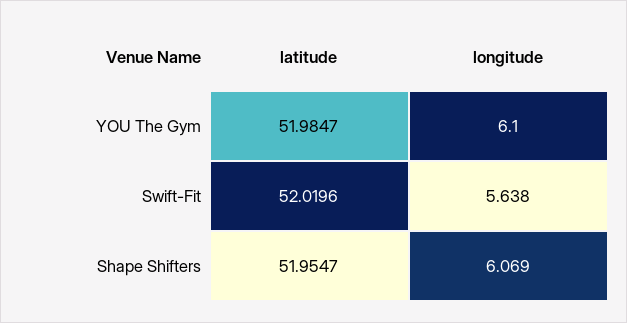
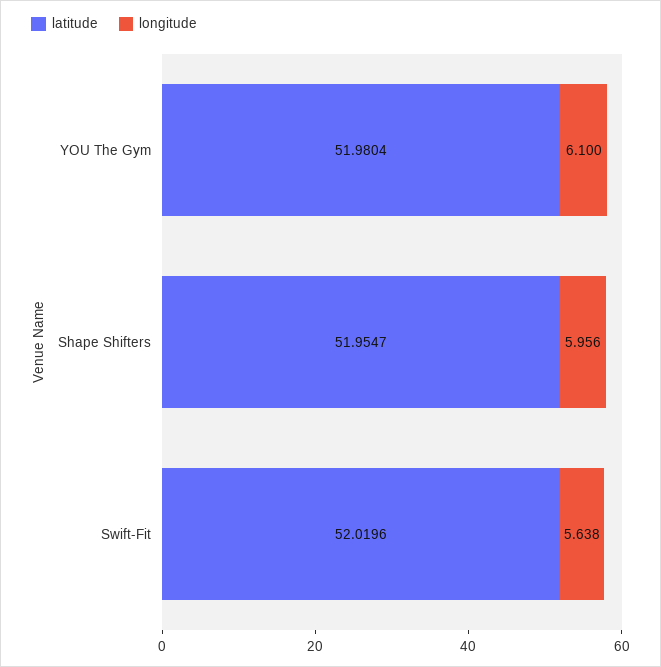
  {
    "latitude": {
-     "YOU The Gym": 51.9847,
+     "YOU The Gym": 51.9804,
      "Swift-Fit": 52.0196,
      "Shape Shifters": 51.9547
    },
    "longitude": {
      "YOU The Gym": 6.1,
      "Swift-Fit": 5.638,
-     "Shape Shifters": 6.069
+     "Shape Shifters": 5.956
    }
  }

